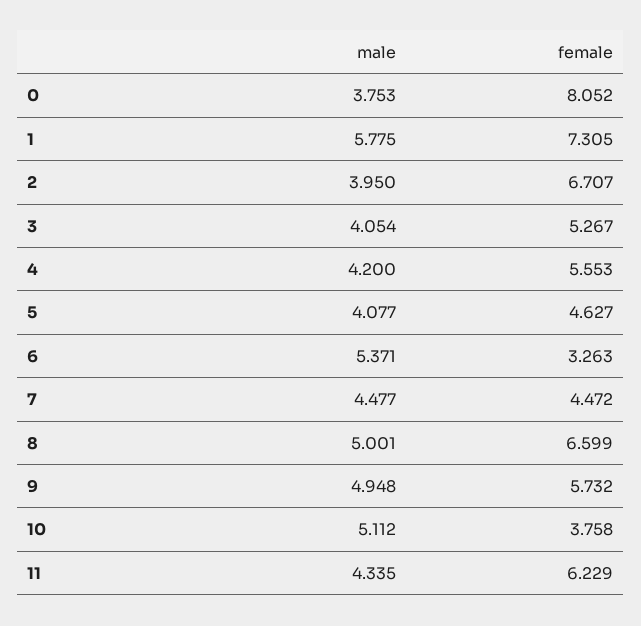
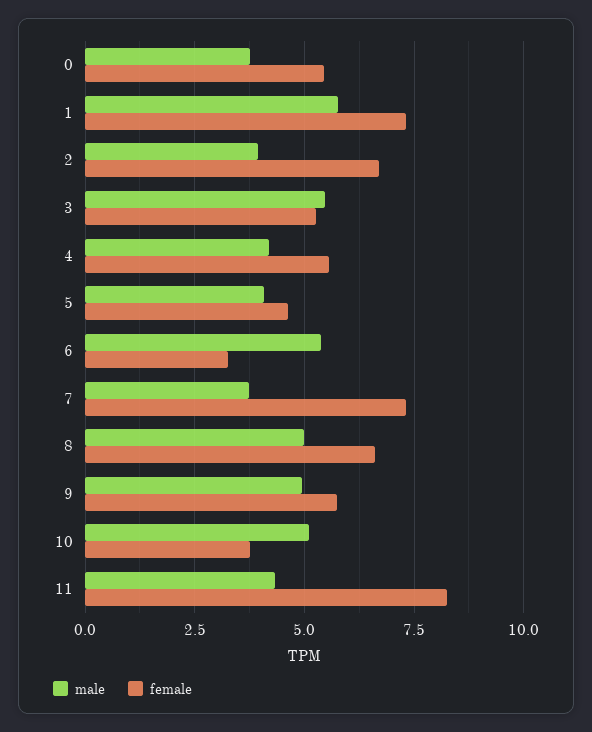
  {
    "male": {
      "0": 3.753,
      "1": 5.775,
      "2": 3.95,
-     "3": 4.054,
+     "3": 5.5,
      "4": 4.2,
      "5": 4.077,
      "6": 5.371,
-     "7": 4.477,
+     "7": 3.75,
      "8": 5.001,
      "9": 4.948,
      "10": 5.112,
      "11": 4.335
    },
    "female": {
-     "0": 8.052,
+     "0": 5.5,
      "1": 7.305,
      "2": 6.707,
      "3": 5.267,
      "4": 5.553,
      "5": 4.627,
      "6": 3.263,
-     "7": 4.472,
+     "7": 7.25,
      "8": 6.599,
      "9": 5.732,
      "10": 3.758,
-     "11": 6.229
+     "11": 8.25
    }
  }

